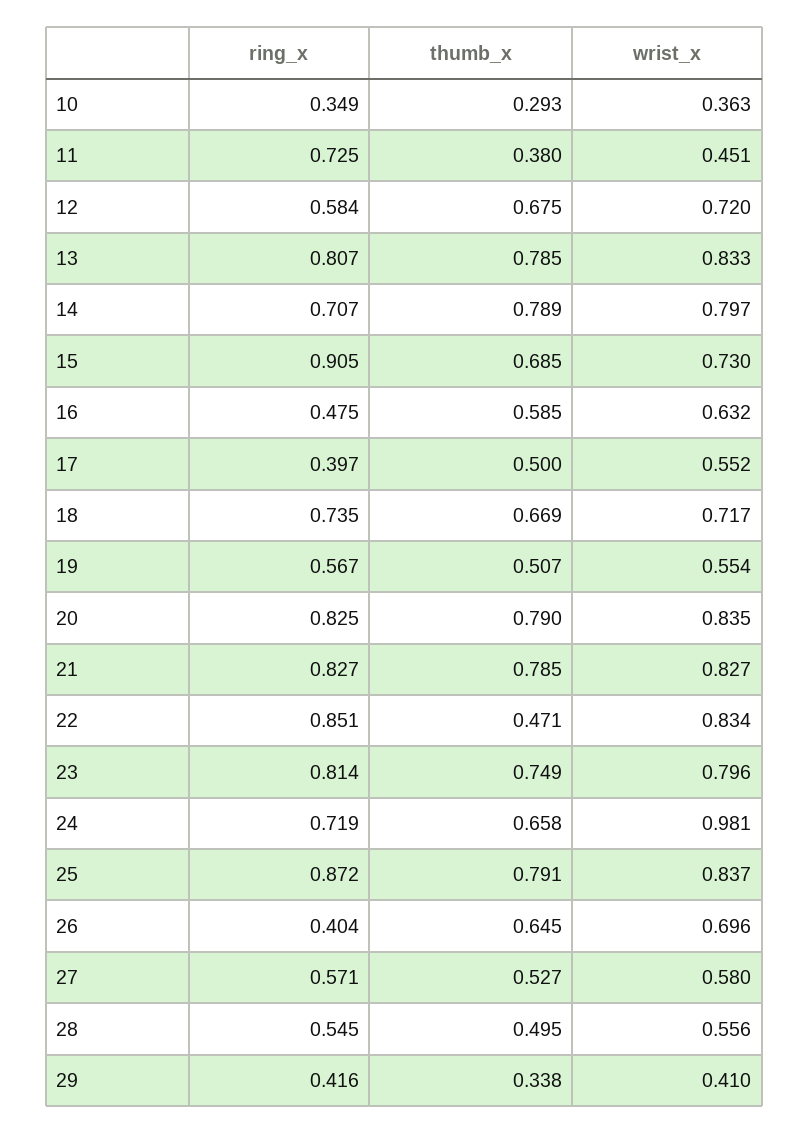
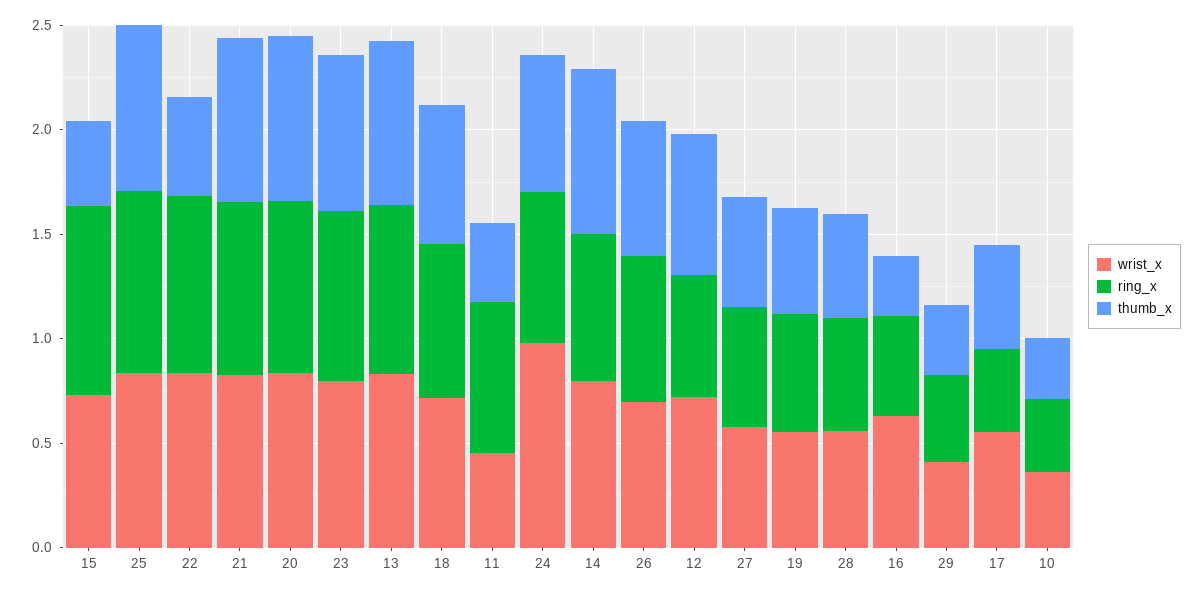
  {
    "ring_x": {
      "10": 0.349,
      "11": 0.725,
      "12": 0.584,
      "13": 0.807,
      "14": 0.707,
      "15": 0.905,
      "16": 0.475,
      "17": 0.397,
      "18": 0.735,
      "19": 0.567,
      "20": 0.825,
      "21": 0.827,
      "22": 0.851,
      "23": 0.814,
      "24": 0.719,
      "25": 0.872,
-     "26": 0.404,
+     "26": 0.7,
      "27": 0.571,
      "28": 0.545,
      "29": 0.416
    },
    "thumb_x": {
      "10": 0.293,
      "11": 0.38,
      "12": 0.675,
      "13": 0.785,
      "14": 0.789,
-     "15": 0.685,
+     "15": 0.4,
-     "16": 0.585,
+     "16": 0.3,
      "17": 0.5,
      "18": 0.669,
      "19": 0.507,
      "20": 0.79,
      "21": 0.785,
      "22": 0.471,
      "23": 0.749,
      "24": 0.658,
      "25": 0.791,
      "26": 0.645,
      "27": 0.527,
      "28": 0.495,
      "29": 0.338
    },
    "wrist_x": {
      "10": 0.363,
      "11": 0.451,
      "12": 0.72,
      "13": 0.833,
      "14": 0.797,
      "15": 0.73,
      "16": 0.632,
      "17": 0.552,
      "18": 0.717,
      "19": 0.554,
      "20": 0.835,
      "21": 0.827,
      "22": 0.834,
      "23": 0.796,
      "24": 0.981,
      "25": 0.837,
      "26": 0.696,
      "27": 0.58,
      "28": 0.556,
      "29": 0.41
    }
  }

